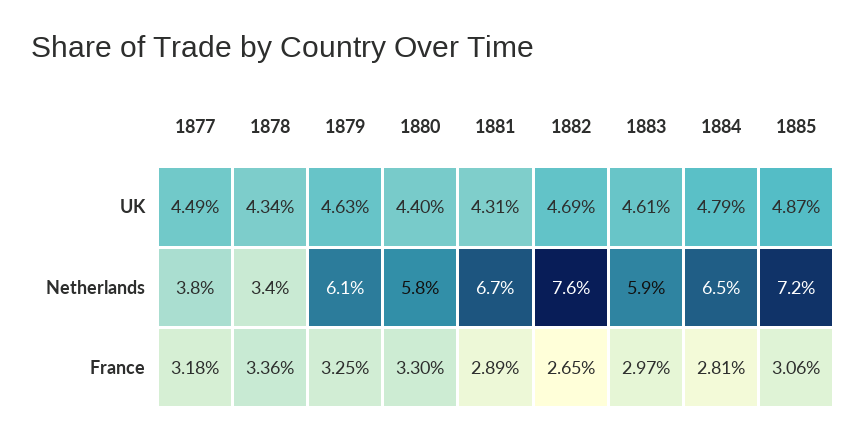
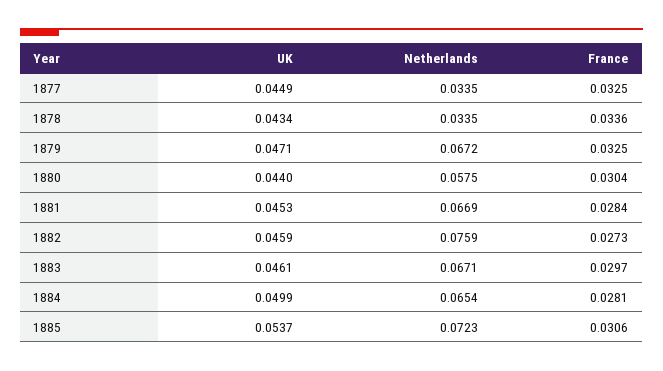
  {
    "1877": {
      "UK": 0.0449,
-     "Netherlands": 0.038,
+     "Netherlands": 0.0335,
-     "France": 0.0318
+     "France": 0.0325
    },
    "1878": {
      "UK": 0.0434,
      "Netherlands": 0.0335,
      "France": 0.0336
    },
    "1879": {
-     "UK": 0.0463,
+     "UK": 0.0471,
-     "Netherlands": 0.061,
+     "Netherlands": 0.0672,
      "France": 0.0325
    },
    "1880": {
      "UK": 0.044,
      "Netherlands": 0.0575,
-     "France": 0.033
+     "France": 0.0304
    },
    "1881": {
-     "UK": 0.0431,
+     "UK": 0.0453,
      "Netherlands": 0.0669,
-     "France": 0.0289
+     "France": 0.0284
    },
    "1882": {
-     "UK": 0.0469,
+     "UK": 0.0459,
      "Netherlands": 0.0759,
-     "France": 0.0265
+     "France": 0.0273
    },
    "1883": {
      "UK": 0.0461,
-     "Netherlands": 0.059,
+     "Netherlands": 0.0671,
      "France": 0.0297
    },
    "1884": {
-     "UK": 0.0479,
+     "UK": 0.0499,
      "Netherlands": 0.0654,
      "France": 0.0281
    },
    "1885": {
-     "UK": 0.0487,
+     "UK": 0.0537,
      "Netherlands": 0.0723,
      "France": 0.0306
    }
  }

